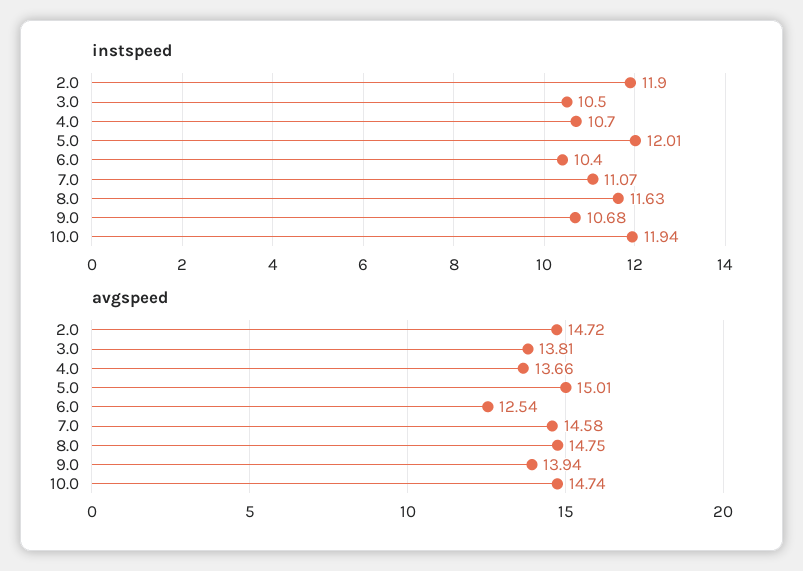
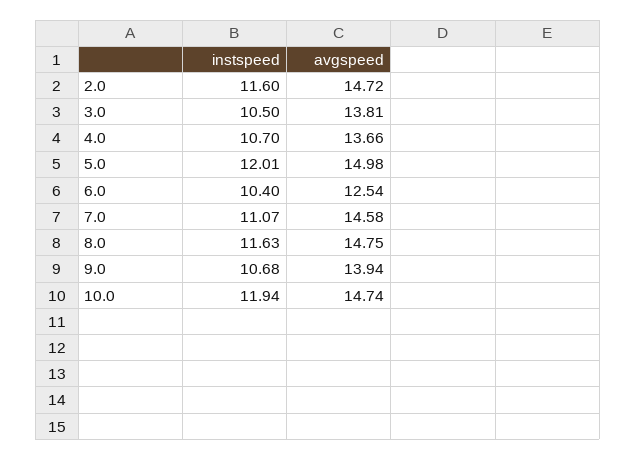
  {
    "instspeed": {
-     "2.0": 11.9,
+     "2.0": 11.6,
      "3.0": 10.5,
      "4.0": 10.7,
      "5.0": 12.01,
      "6.0": 10.4,
      "7.0": 11.07,
      "8.0": 11.63,
      "9.0": 10.68,
      "10.0": 11.94
    },
    "avgspeed": {
      "2.0": 14.72,
      "3.0": 13.81,
      "4.0": 13.66,
-     "5.0": 15.01,
+     "5.0": 14.98,
      "6.0": 12.54,
      "7.0": 14.58,
      "8.0": 14.75,
      "9.0": 13.94,
      "10.0": 14.74
    }
  }

